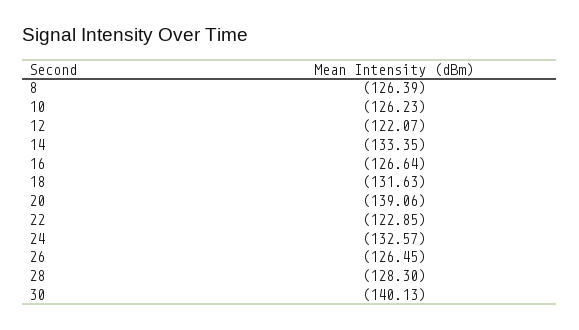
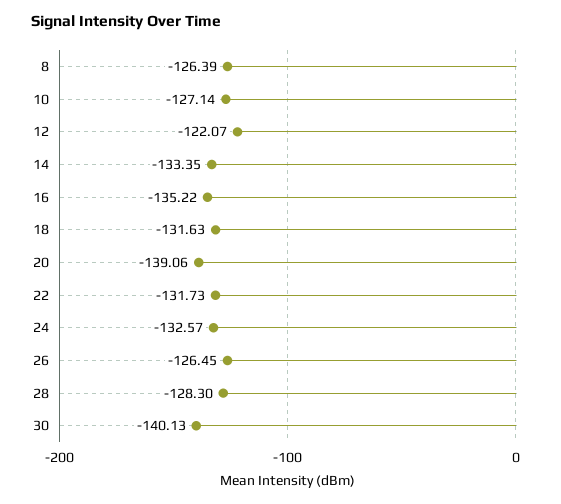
  {
    "8": -126.39,
-   "10": -126.23,
+   "10": -127.14,
    "12": -122.07,
    "14": -133.35,
-   "16": -126.64,
+   "16": -135.22,
    "18": -131.63,
    "20": -139.06,
-   "22": -122.85,
+   "22": -131.73,
    "24": -132.57,
    "26": -126.45,
    "28": -128.3,
    "30": -140.13
  }

